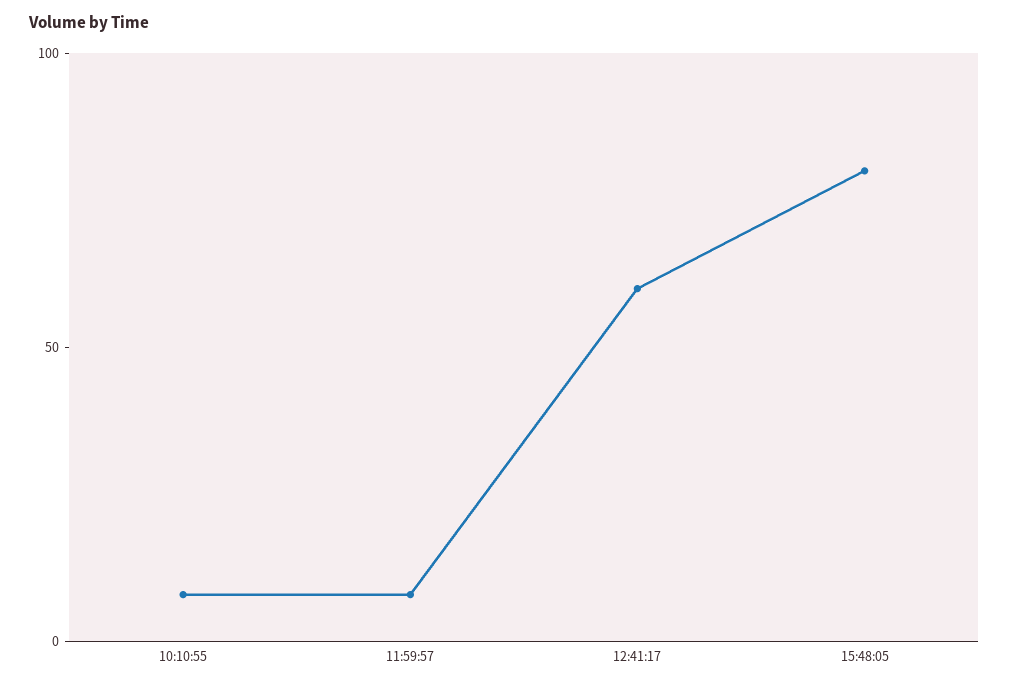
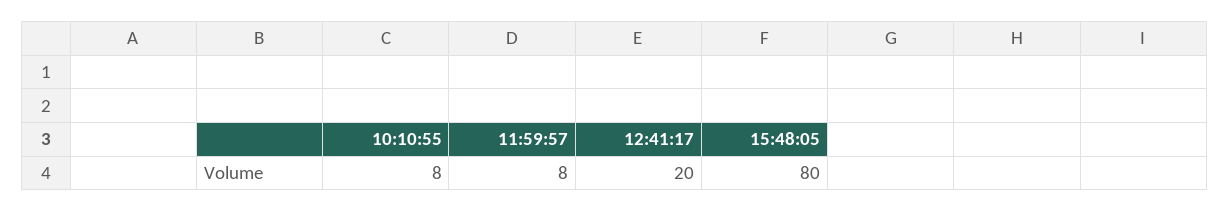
  {
    "10:10:55": 8,
    "11:59:57": 8,
-   "12:41:17": 60,
+   "12:41:17": 20,
    "15:48:05": 80
  }

